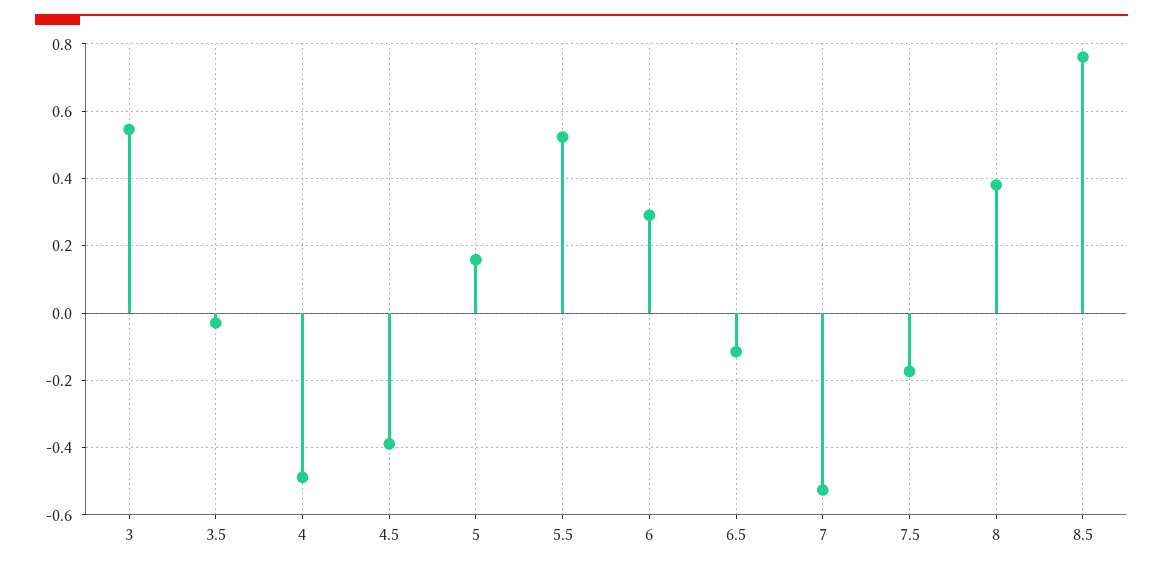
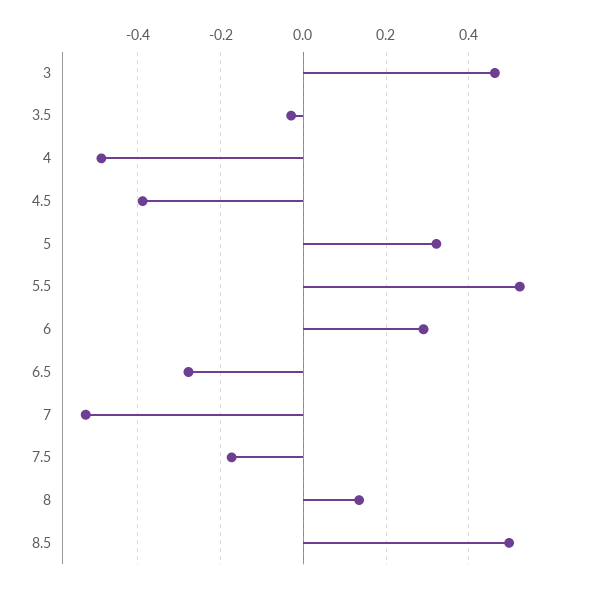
  {
-   "3": 0.54,
+   "3": 0.46,
    "3.5": -0.02,
    "4": -0.48,
    "4.5": -0.38,
-   "5": 0.16,
+   "5": 0.32,
    "5.5": 0.52,
    "6": 0.3,
-   "6.5": -0.12,
+   "6.5": -0.28,
    "7": -0.52,
    "7.5": -0.18,
-   "8": 0.38,
+   "8": 0.14,
-   "8.5": 0.76
+   "8.5": 0.5
  }

